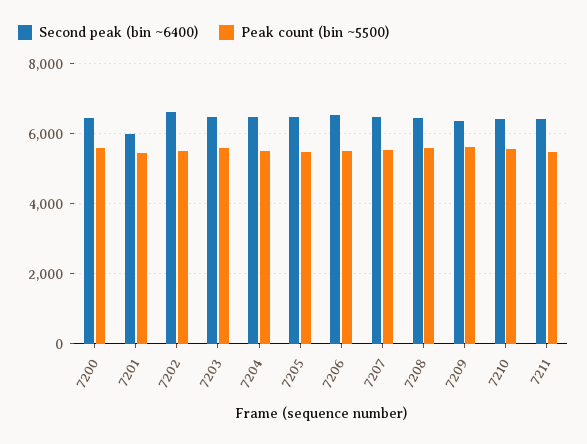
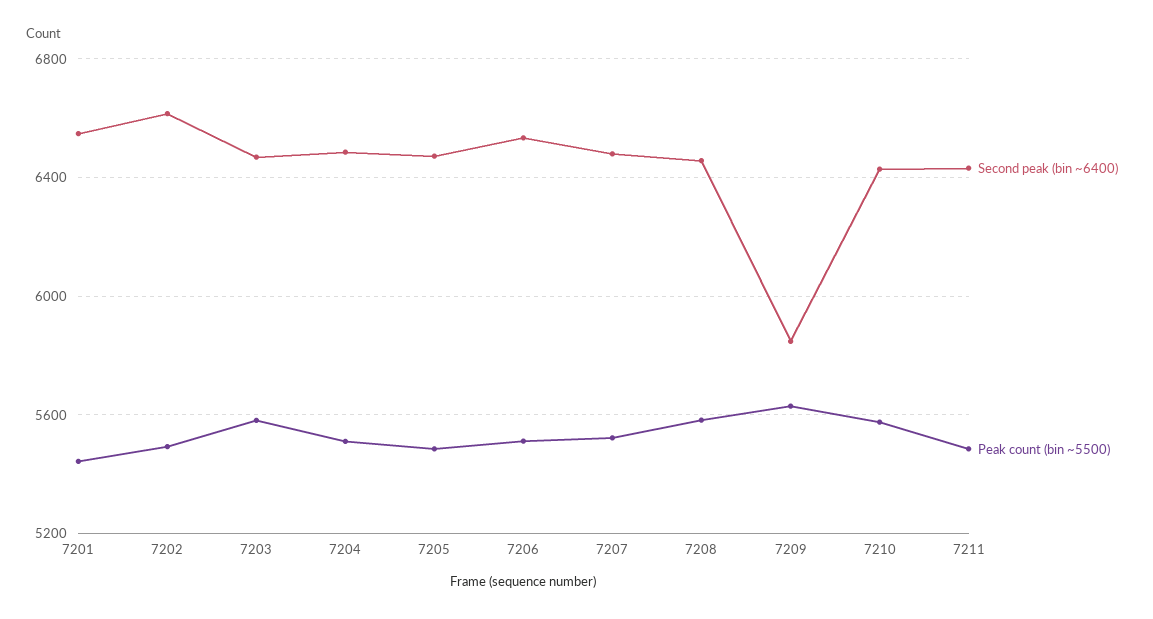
  {
    "Second peak (bin ~6400)": {
-     "7200": 6400,
-     "7201": 6000,
+     "7201": 6550,
      "7202": 6600,
      "7203": 6450,
      "7204": 6500,
      "7205": 6450,
      "7206": 6550,
      "7207": 6500,
      "7208": 6450,
-     "7209": 6400,
+     "7209": 5850,
      "7210": 6450,
      "7211": 6450
    },
    "Peak count (bin ~5500)": {
-     "7200": 5600,
      "7201": 5450,
      "7202": 5500,
      "7203": 5600,
      "7204": 5500,
      "7205": 5500,
      "7206": 5500,
      "7207": 5500,
      "7208": 5600,
      "7209": 5650,
      "7210": 5600,
      "7211": 5500
    }
  }

